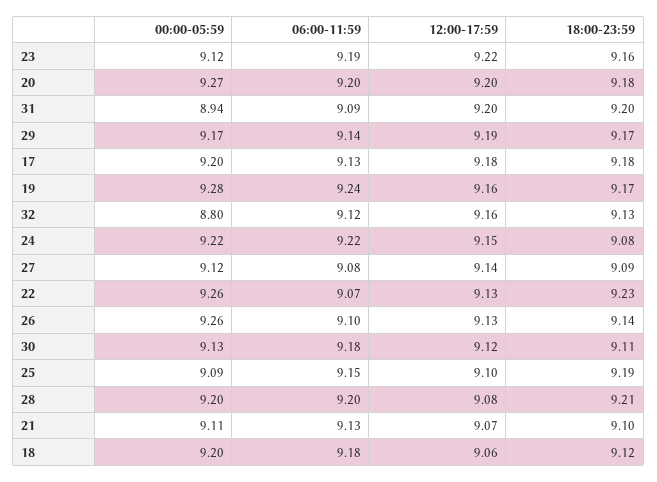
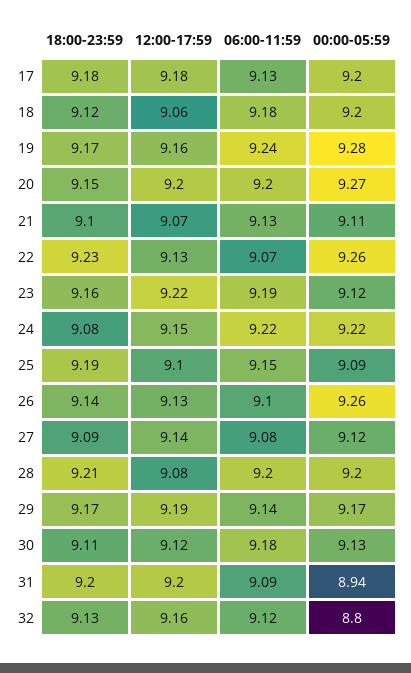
  {
    "00:00-05:59": {
      "23": 9.12,
      "20": 9.27,
      "31": 8.94,
      "29": 9.17,
      "17": 9.2,
      "19": 9.28,
      "32": 8.8,
      "24": 9.22,
      "27": 9.12,
      "22": 9.26,
      "26": 9.26,
      "30": 9.13,
      "25": 9.09,
      "28": 9.2,
      "21": 9.11,
      "18": 9.2
    },
    "06:00-11:59": {
      "23": 9.19,
      "20": 9.2,
      "31": 9.09,
      "29": 9.14,
      "17": 9.13,
      "19": 9.24,
      "32": 9.12,
      "24": 9.22,
      "27": 9.08,
      "22": 9.07,
      "26": 9.1,
      "30": 9.18,
      "25": 9.15,
      "28": 9.2,
      "21": 9.13,
      "18": 9.18
    },
    "12:00-17:59": {
      "23": 9.22,
      "20": 9.2,
      "31": 9.2,
      "29": 9.19,
      "17": 9.18,
      "19": 9.16,
      "32": 9.16,
      "24": 9.15,
      "27": 9.14,
      "22": 9.13,
      "26": 9.13,
      "30": 9.12,
      "25": 9.1,
      "28": 9.08,
      "21": 9.07,
      "18": 9.06
    },
    "18:00-23:59": {
      "23": 9.16,
-     "20": 9.18,
+     "20": 9.15,
      "31": 9.2,
      "29": 9.17,
      "17": 9.18,
      "19": 9.17,
      "32": 9.13,
      "24": 9.08,
      "27": 9.09,
      "22": 9.23,
      "26": 9.14,
      "30": 9.11,
      "25": 9.19,
      "28": 9.21,
      "21": 9.1,
      "18": 9.12
    }
  }

